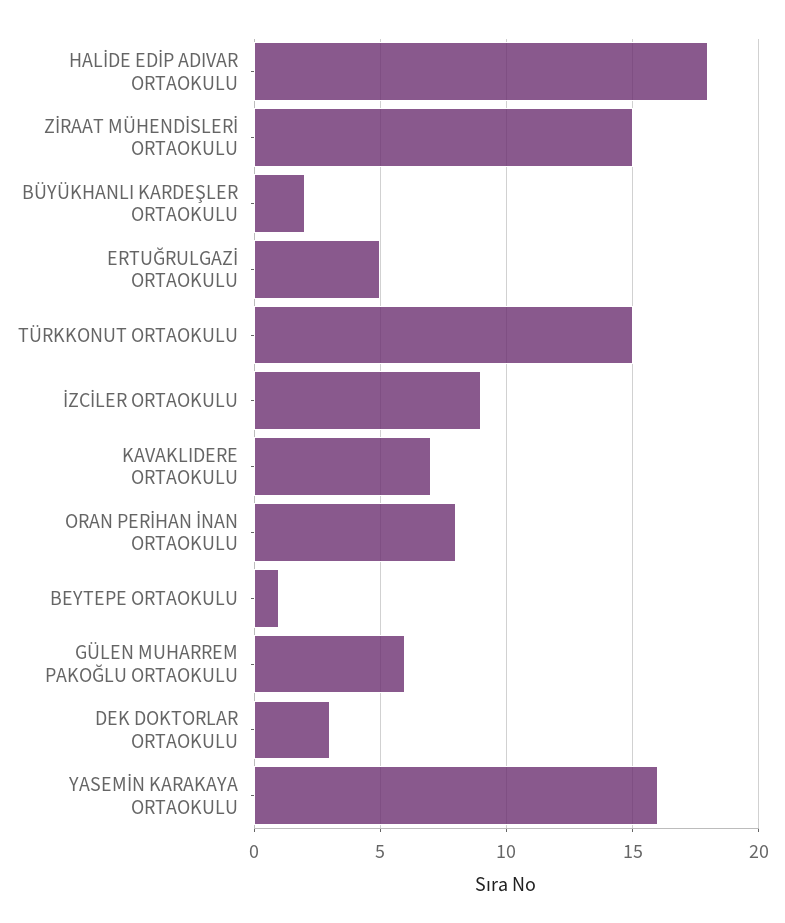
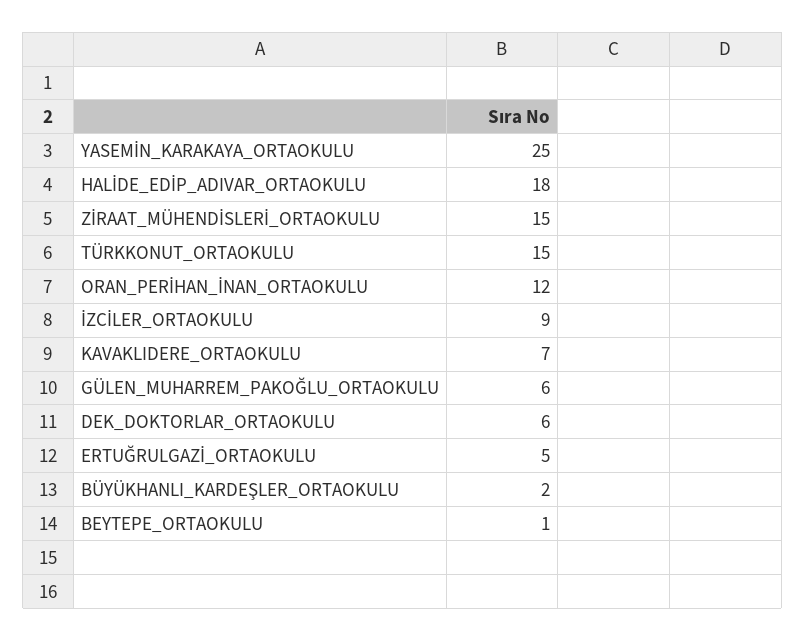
  {
    "HALİDE EDİP ADIVAR ORTAOKULU": 18,
    "ZİRAAT MÜHENDİSLERİ ORTAOKULU": 15,
    "BÜYÜKHANLI KARDEŞLER ORTAOKULU": 2,
    "ERTUĞRULGAZİ ORTAOKULU": 5,
    "TÜRKKONUT ORTAOKULU": 15,
    "İZCİLER ORTAOKULU": 9,
    "KAVAKLIDERE ORTAOKULU": 7,
-   "ORAN PERİHAN İNAN ORTAOKULU": 8,
+   "ORAN PERİHAN İNAN ORTAOKULU": 12,
    "BEYTEPE ORTAOKULU": 1,
    "GÜLEN MUHARREM PAKOĞLU ORTAOKULU": 6,
-   "DEK DOKTORLAR ORTAOKULU": 3,
+   "DEK DOKTORLAR ORTAOKULU": 6,
-   "YASEMİN KARAKAYA ORTAOKULU": 16
+   "YASEMİN KARAKAYA ORTAOKULU": 25
  }

